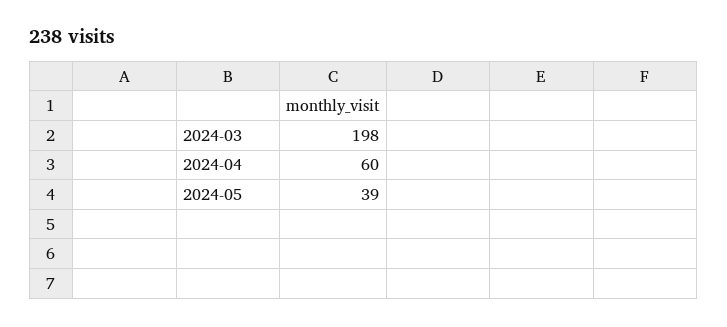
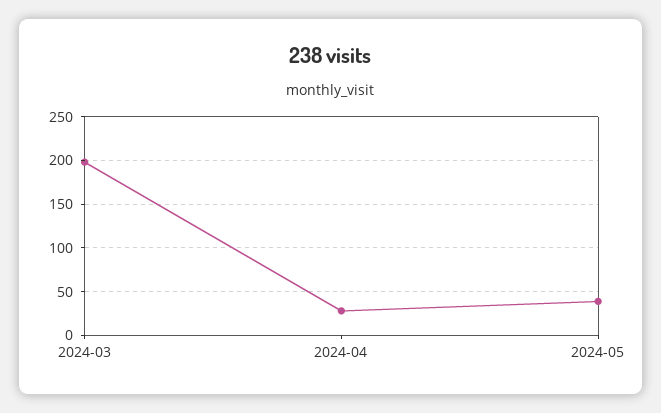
  {
    "2024-03": 198,
-   "2024-04": 60,
+   "2024-04": 30,
    "2024-05": 39
  }

